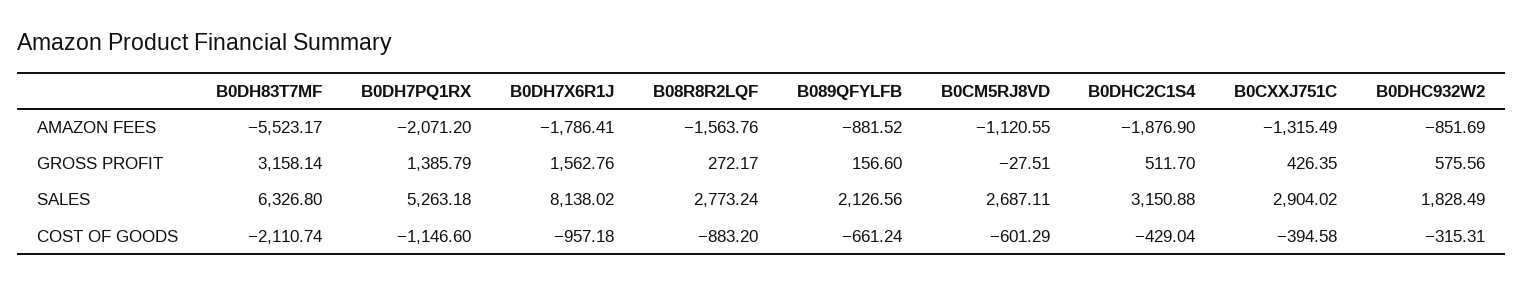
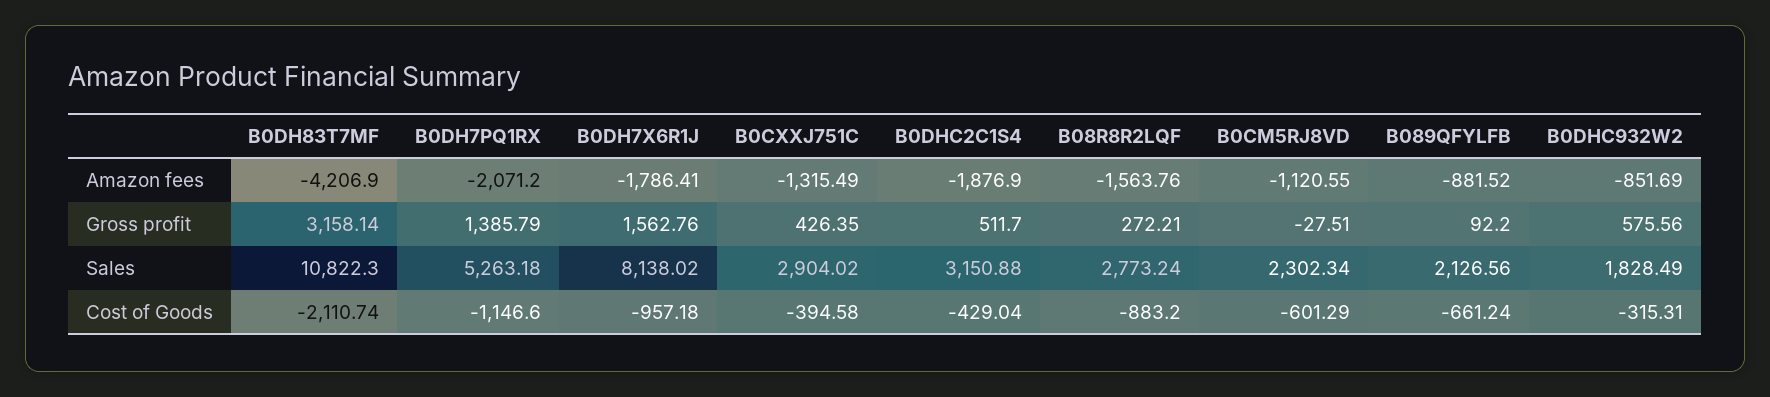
  {
    "B0DH83T7MF": {
-     "AMAZON FEES": -5523.17,
+     "AMAZON FEES": -4206.9,
      "GROSS PROFIT": 3158.14,
-     "SALES": 6326.8,
+     "SALES": 10822.3,
      "COST OF GOODS": -2110.74
    },
    "B0DH7PQ1RX": {
      "AMAZON FEES": -2071.2,
      "GROSS PROFIT": 1385.79,
      "SALES": 5263.18,
      "COST OF GOODS": -1146.6
    },
    "B0DH7X6R1J": {
      "AMAZON FEES": -1786.41,
      "GROSS PROFIT": 1562.76,
      "SALES": 8138.02,
      "COST OF GOODS": -957.18
    },
    "B08R8R2LQF": {
      "AMAZON FEES": -1563.76,
-     "GROSS PROFIT": 272.17,
+     "GROSS PROFIT": 272.21,
      "SALES": 2773.24,
      "COST OF GOODS": -883.2
    },
    "B089QFYLFB": {
      "AMAZON FEES": -881.52,
-     "GROSS PROFIT": 156.6,
+     "GROSS PROFIT": 92.2,
      "SALES": 2126.56,
      "COST OF GOODS": -661.24
    },
    "B0CM5RJ8VD": {
      "AMAZON FEES": -1120.55,
      "GROSS PROFIT": -27.51,
-     "SALES": 2687.11,
+     "SALES": 2302.34,
      "COST OF GOODS": -601.29
    },
    "B0DHC2C1S4": {
      "AMAZON FEES": -1876.9,
      "GROSS PROFIT": 511.7,
      "SALES": 3150.88,
      "COST OF GOODS": -429.04
    },
    "B0CXXJ751C": {
      "AMAZON FEES": -1315.49,
      "GROSS PROFIT": 426.35,
      "SALES": 2904.02,
      "COST OF GOODS": -394.58
    },
    "B0DHC932W2": {
      "AMAZON FEES": -851.69,
      "GROSS PROFIT": 575.56,
      "SALES": 1828.49,
      "COST OF GOODS": -315.31
    }
  }

